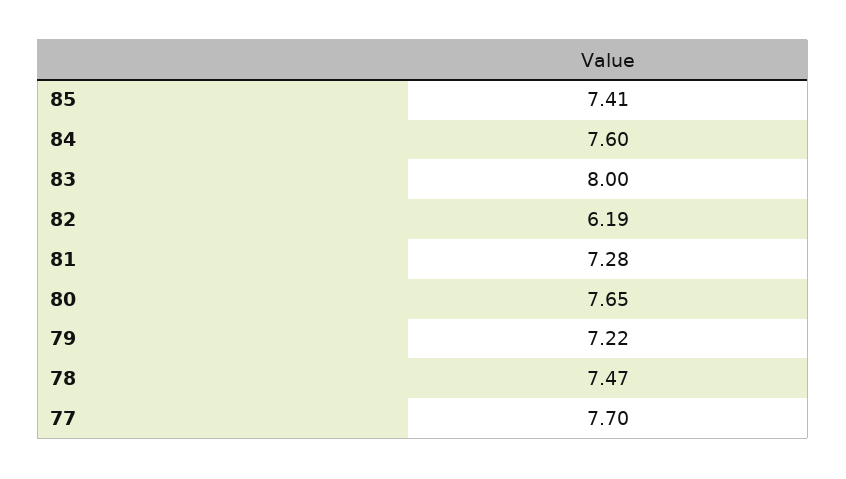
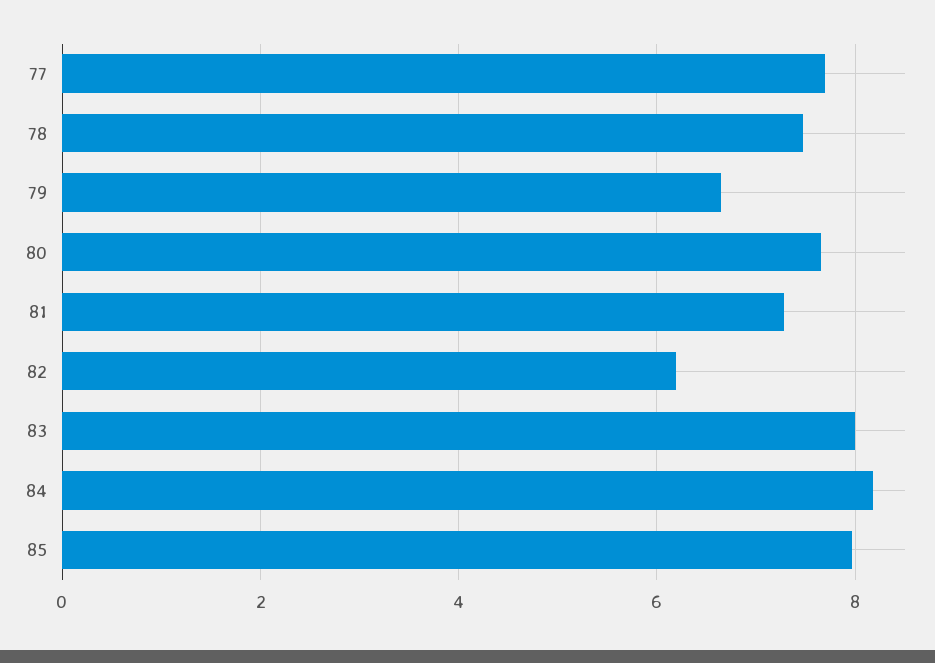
  {
-   "85": 7.41,
+   "85": 8,
-   "84": 7.6,
+   "84": 8.2,
    "83": 8,
    "82": 6.19,
    "81": 7.28,
    "80": 7.65,
-   "79": 7.22,
+   "79": 6.6,
    "78": 7.47,
    "77": 7.7
  }

